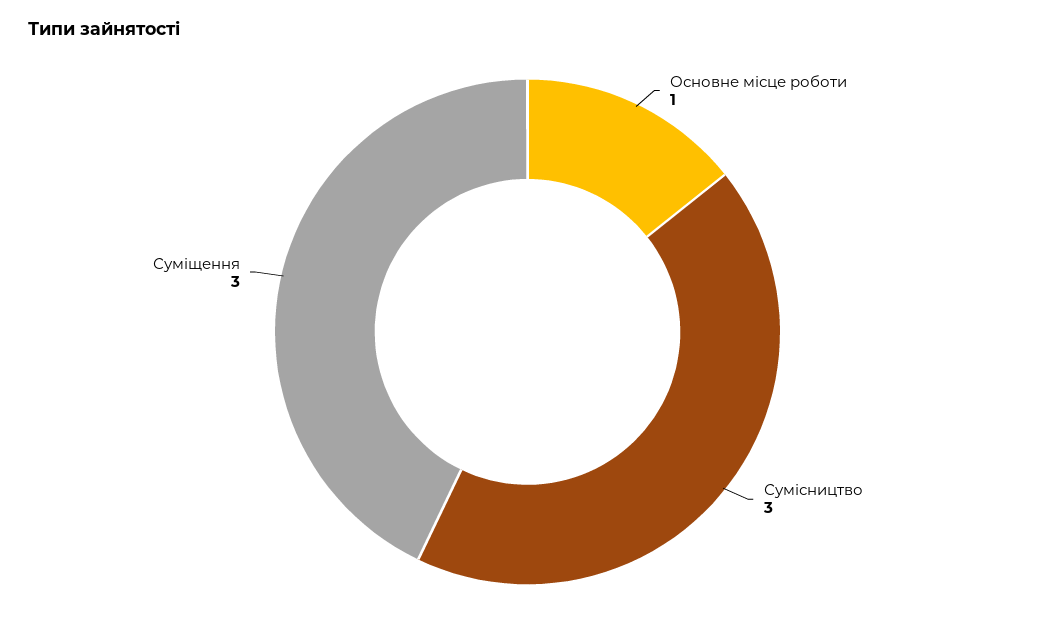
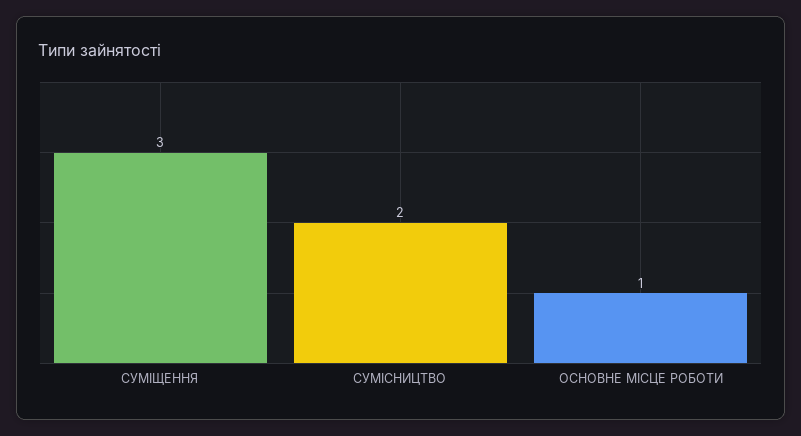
  {
    "Основне місце роботи": 1,
-   "Сумісництво": 3,
+   "Сумісництво": 2,
    "Суміщення": 3
  }

